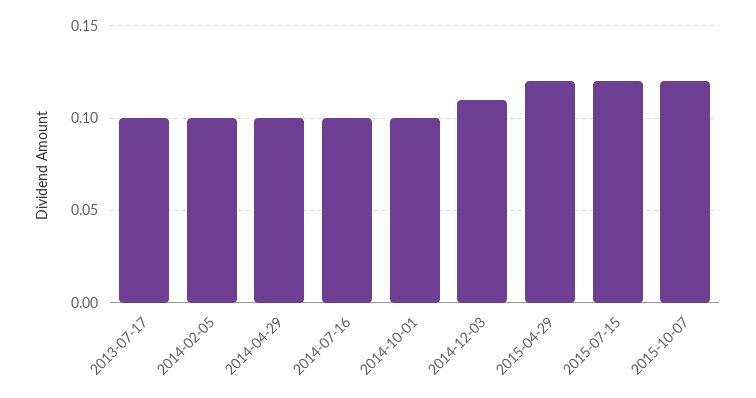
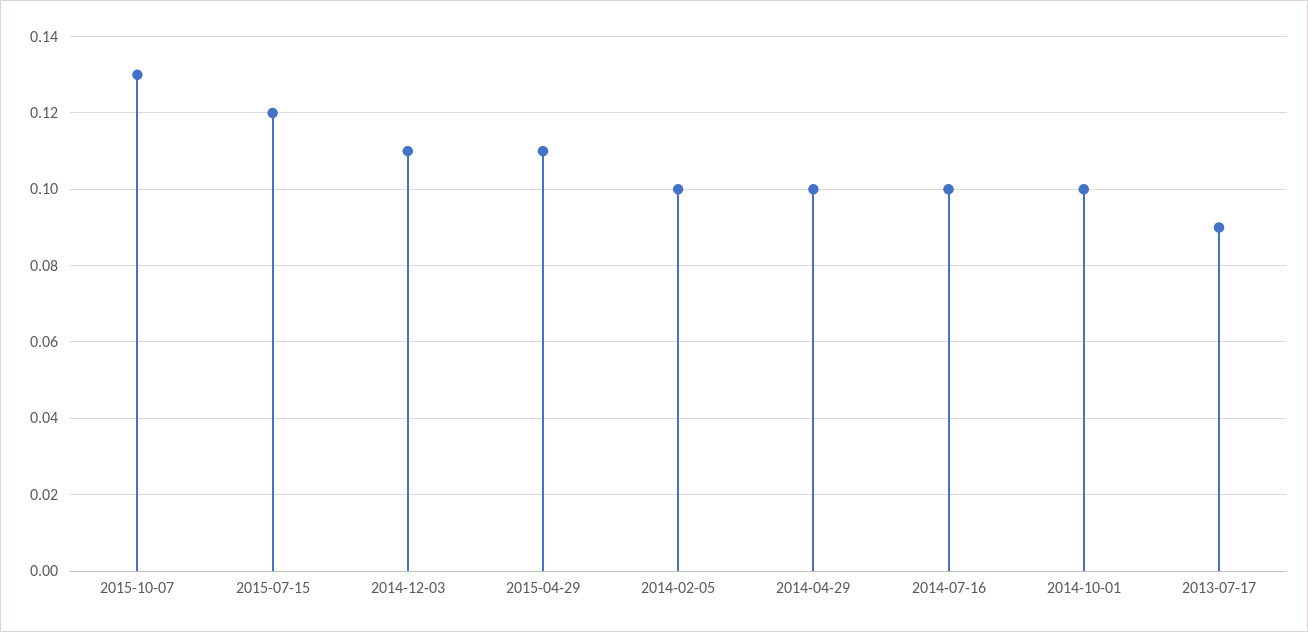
  {
-   "2013-07-17": 0.1,
+   "2013-07-17": 0.09,
    "2014-02-05": 0.1,
    "2014-04-29": 0.1,
    "2014-07-16": 0.1,
    "2014-10-01": 0.1,
    "2014-12-03": 0.11,
-   "2015-04-29": 0.12,
+   "2015-04-29": 0.11,
    "2015-07-15": 0.12,
-   "2015-10-07": 0.12
+   "2015-10-07": 0.13
  }

